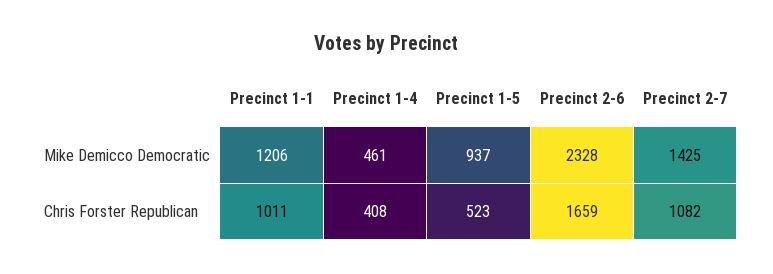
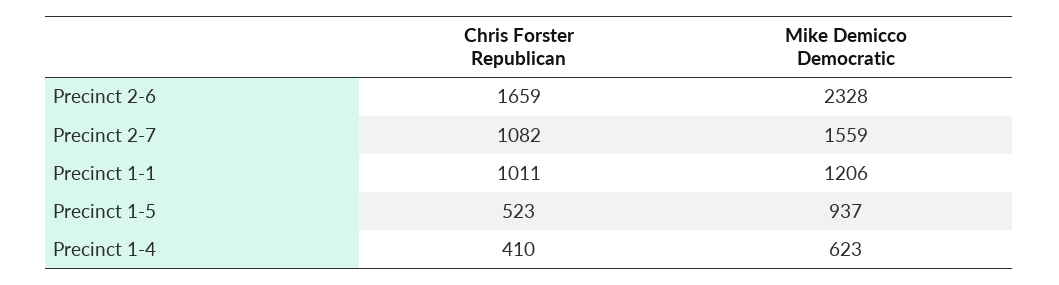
  {
    "Precinct 1-1": {
      "Mike Demicco Democratic": 1206,
      "Chris Forster Republican": 1011
    },
    "Precinct 1-4": {
-     "Mike Demicco Democratic": 461,
+     "Mike Demicco Democratic": 623,
-     "Chris Forster Republican": 408
+     "Chris Forster Republican": 410
    },
    "Precinct 1-5": {
      "Mike Demicco Democratic": 937,
      "Chris Forster Republican": 523
    },
    "Precinct 2-6": {
      "Mike Demicco Democratic": 2328,
      "Chris Forster Republican": 1659
    },
    "Precinct 2-7": {
-     "Mike Demicco Democratic": 1425,
+     "Mike Demicco Democratic": 1559,
      "Chris Forster Republican": 1082
    }
  }

